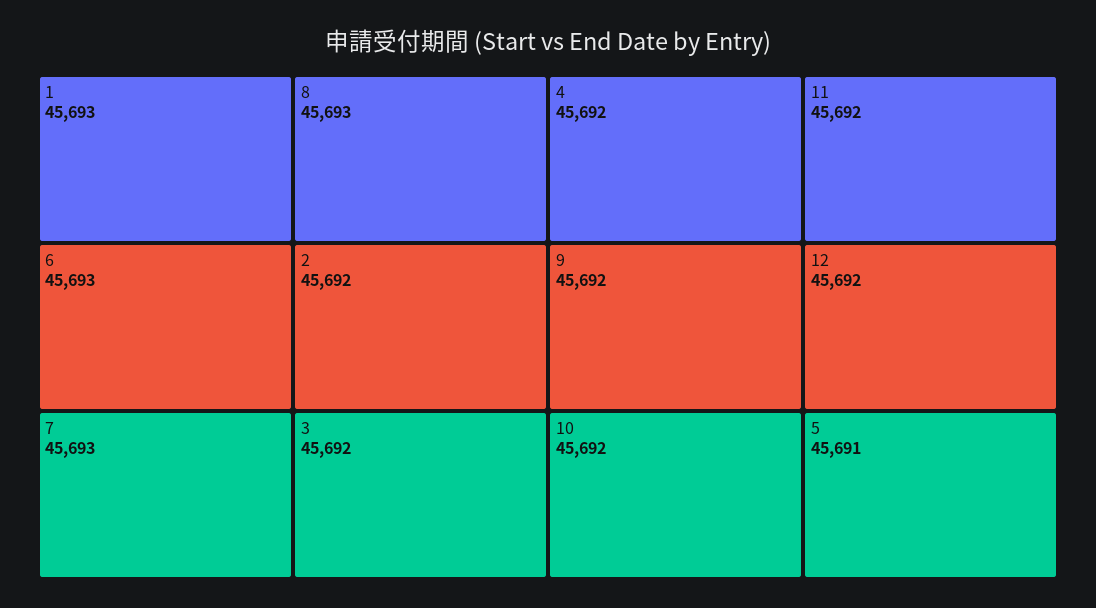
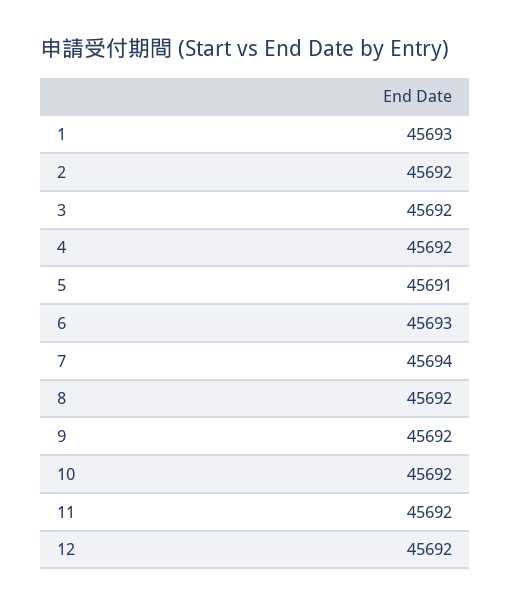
  {
    "1": 45693,
    "6": 45693,
-   "7": 45693,
+   "7": 45694,
-   "8": 45693,
+   "8": 45692,
    "2": 45692,
    "3": 45692,
    "4": 45692,
    "9": 45692,
    "10": 45692,
    "11": 45692,
    "12": 45692,
    "5": 45691
  }

